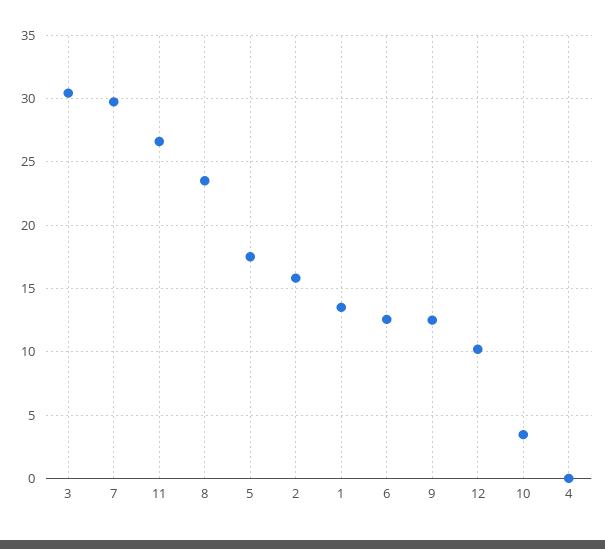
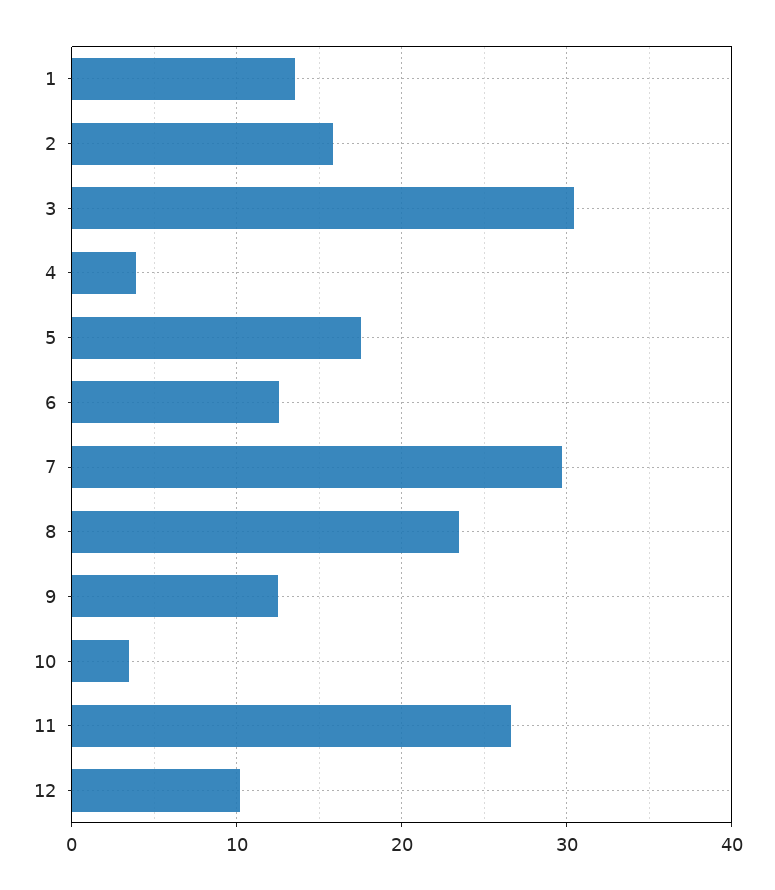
  {
    "3": 30.5,
    "7": 29.5,
    "11": 26.5,
    "8": 23.5,
    "5": 17.5,
    "2": 16,
    "1": 13.5,
    "6": 12.5,
    "9": 12.5,
    "12": 10,
    "10": 3.5,
-   "4": 0
+   "4": 4
  }

